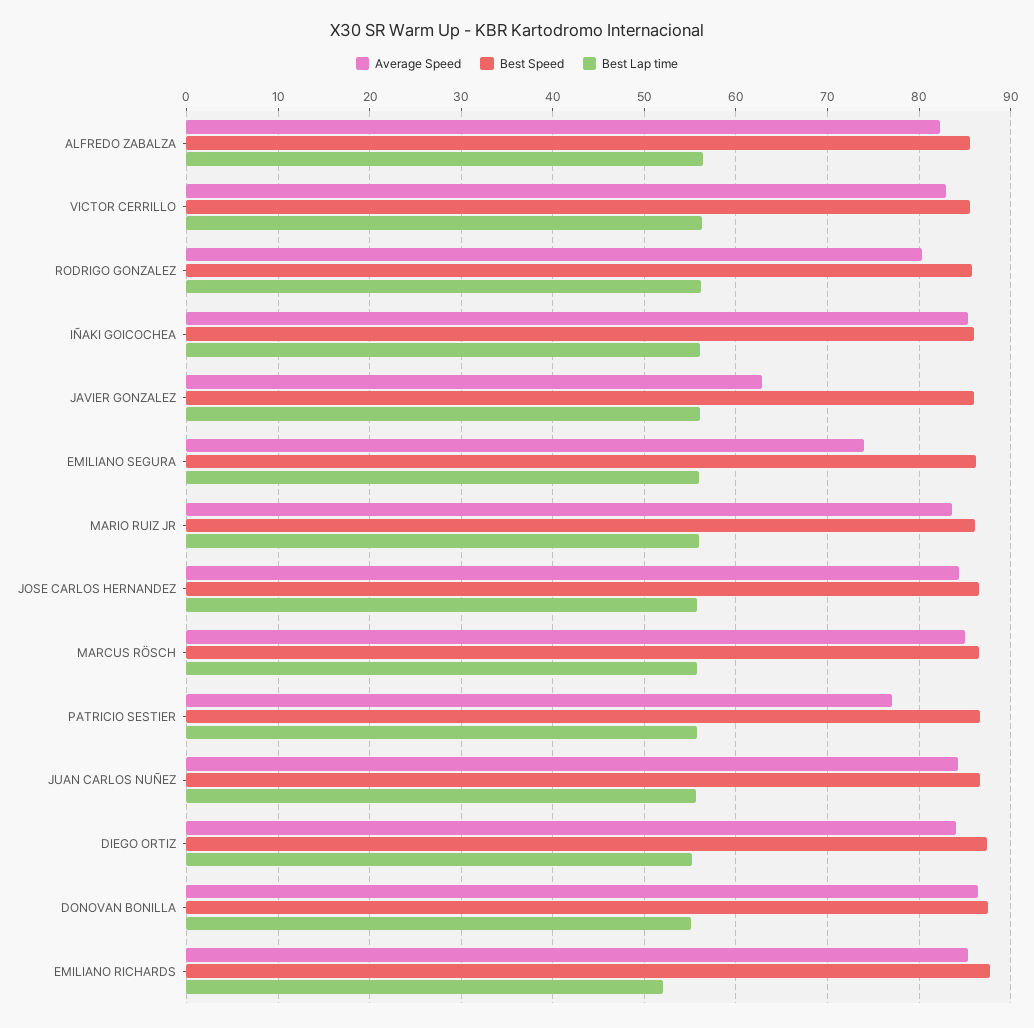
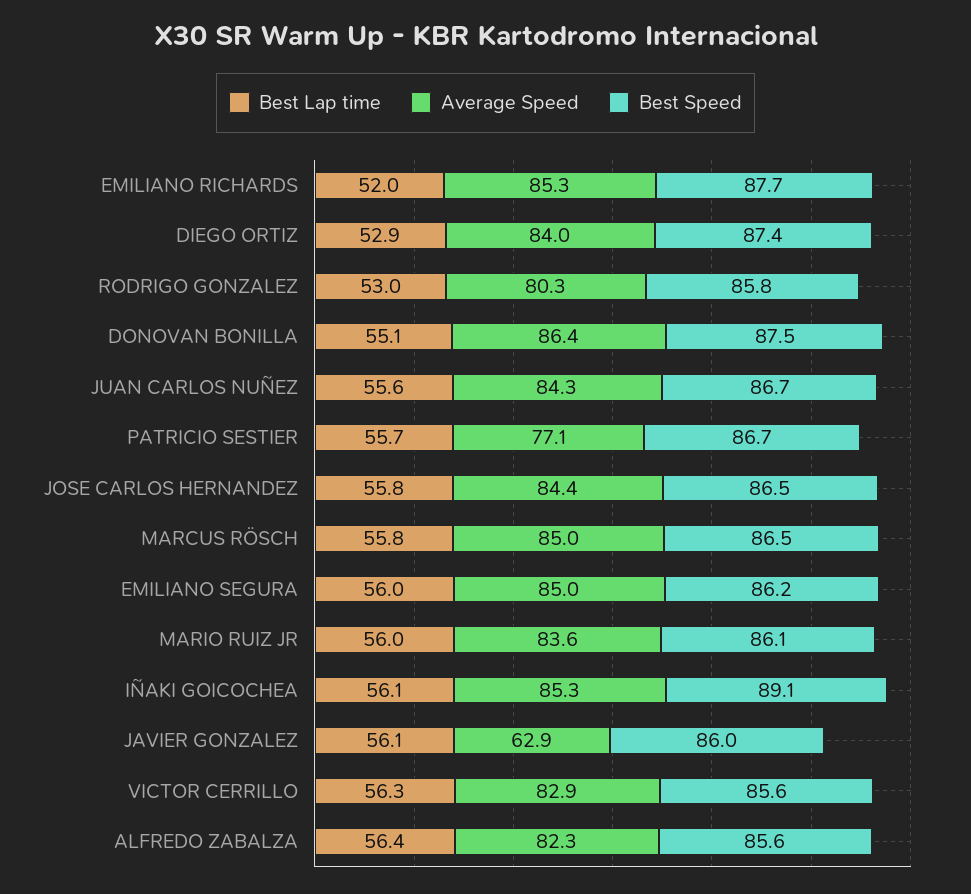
  {
    "Average Speed": {
      "ALFREDO ZABALZA": 82.3,
      "VICTOR CERRILLO": 82.9,
      "RODRIGO GONZALEZ": 80.3,
      "IÑAKI GOICOCHEA": 85.3,
      "JAVIER GONZALEZ": 62.9,
-     "EMILIANO SEGURA": 74,
+     "EMILIANO SEGURA": 85,
      "MARIO RUIZ JR": 83.6,
      "JOSE CARLOS HERNANDEZ": 84.4,
      "MARCUS RÖSCH": 85,
      "PATRICIO SESTIER": 77.1,
      "JUAN CARLOS NUÑEZ": 84.3,
      "DIEGO ORTIZ": 84,
      "DONOVAN BONILLA": 86.4,
      "EMILIANO RICHARDS": 85.3
    },
    "Best Speed": {
      "ALFREDO ZABALZA": 85.6,
      "VICTOR CERRILLO": 85.6,
      "RODRIGO GONZALEZ": 85.8,
-     "IÑAKI GOICOCHEA": 86,
+     "IÑAKI GOICOCHEA": 89.1,
      "JAVIER GONZALEZ": 86,
      "EMILIANO SEGURA": 86.2,
      "MARIO RUIZ JR": 86.1,
      "JOSE CARLOS HERNANDEZ": 86.5,
      "MARCUS RÖSCH": 86.5,
      "PATRICIO SESTIER": 86.7,
      "JUAN CARLOS NUÑEZ": 86.7,
      "DIEGO ORTIZ": 87.4,
      "DONOVAN BONILLA": 87.5,
      "EMILIANO RICHARDS": 87.7
    },
    "Best Lap time": {
      "ALFREDO ZABALZA": 56.4,
      "VICTOR CERRILLO": 56.3,
-     "RODRIGO GONZALEZ": 56,
+     "RODRIGO GONZALEZ": 53,
      "IÑAKI GOICOCHEA": 56.1,
      "JAVIER GONZALEZ": 56.1,
      "EMILIANO SEGURA": 56,
      "MARIO RUIZ JR": 56,
      "JOSE CARLOS HERNANDEZ": 55.8,
      "MARCUS RÖSCH": 55.8,
      "PATRICIO SESTIER": 55.7,
      "JUAN CARLOS NUÑEZ": 55.6,
-     "DIEGO ORTIZ": 55,
+     "DIEGO ORTIZ": 52.9,
      "DONOVAN BONILLA": 55.1,
      "EMILIANO RICHARDS": 52
    }
  }

